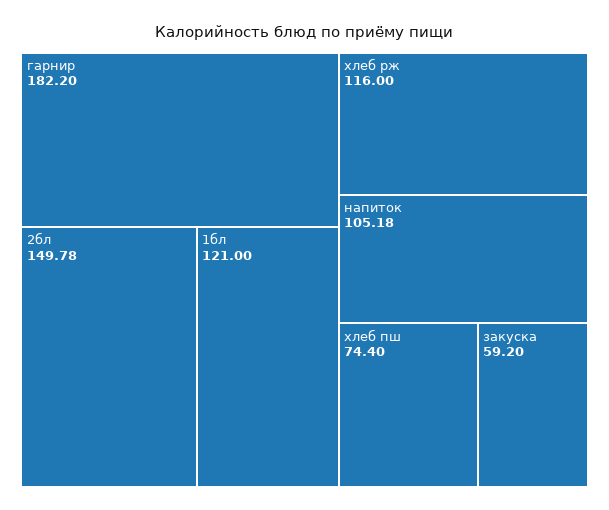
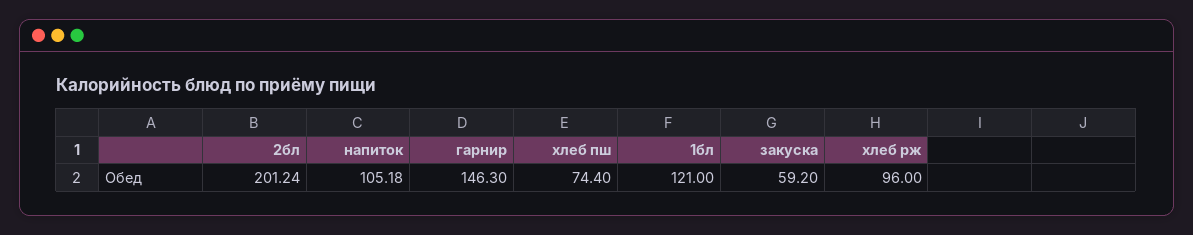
  {
-   "гарнир": 182.2,
+   "гарнир": 146.3,
-   "2бл": 149.78,
+   "2бл": 201.24,
    "1бл": 121,
-   "хлеб рж": 116,
+   "хлеб рж": 96,
    "напиток": 105.18,
    "хлеб пш": 74.4,
    "закуска": 59.2
  }

